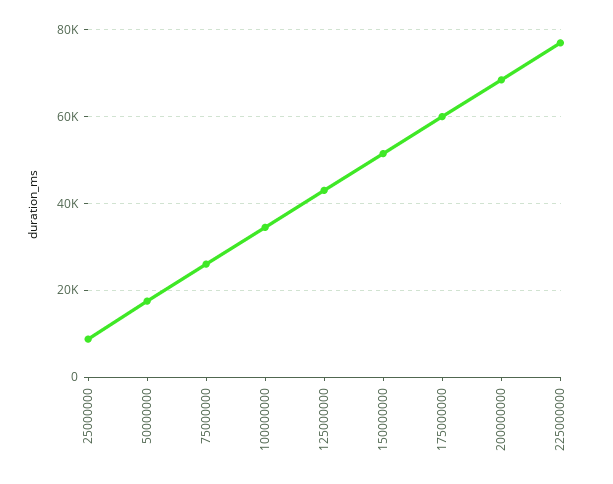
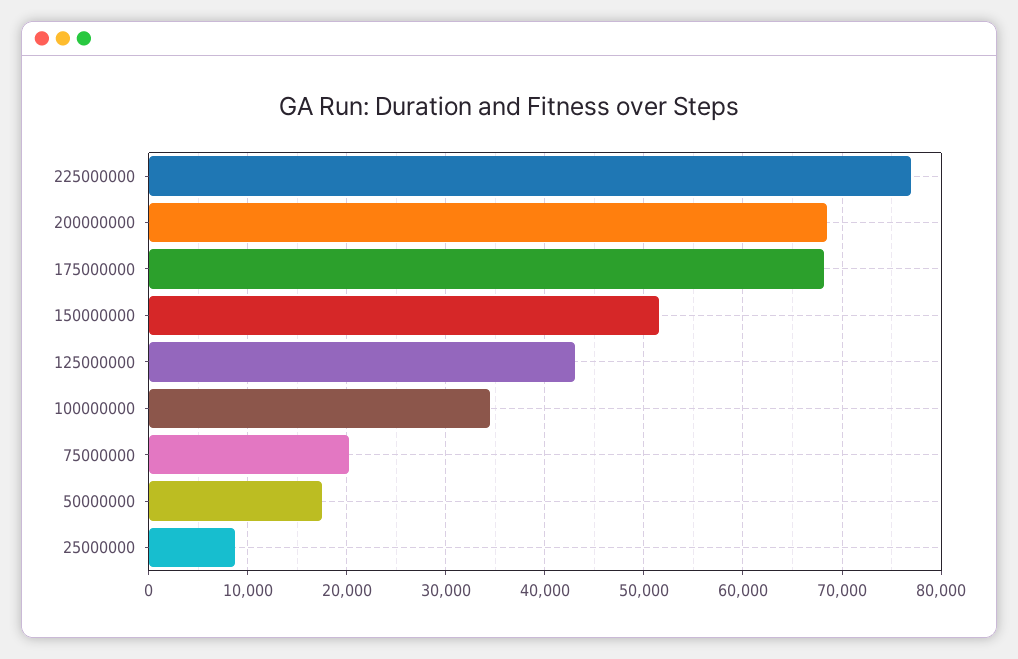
  {
    "25000000": 9000,
    "50000000": 17000,
-   "75000000": 26000,
+   "75000000": 20000,
    "100000000": 34000,
    "125000000": 43000,
    "150000000": 51000,
-   "175000000": 60000,
+   "175000000": 68000,
    "200000000": 68000,
    "225000000": 77000
  }

